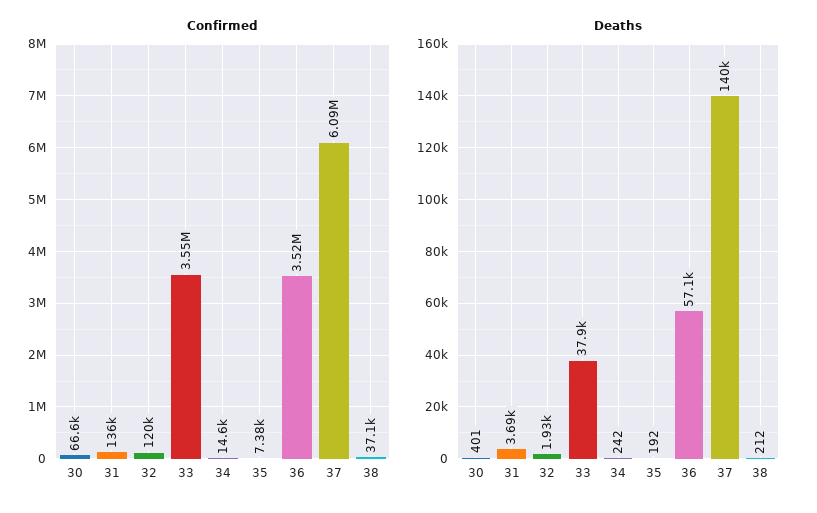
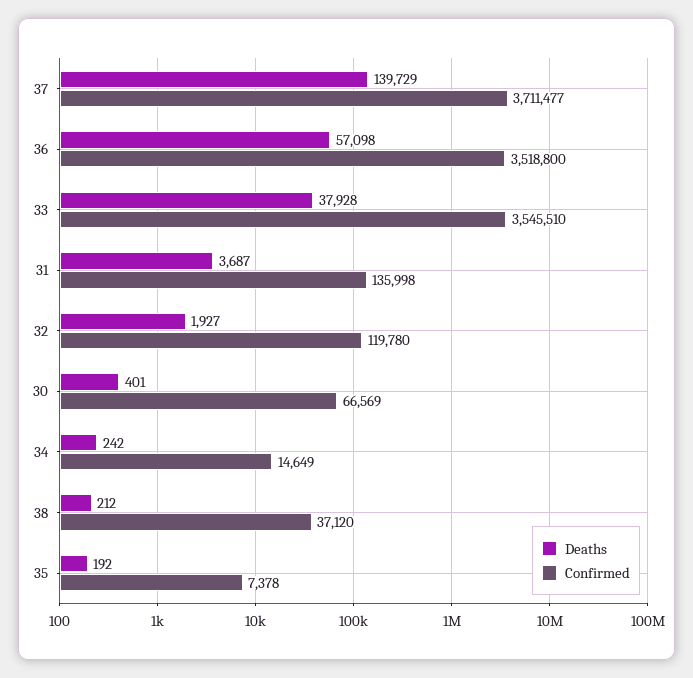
  {
    "Confirmed": {
      "30": 66569,
      "31": 135998,
      "32": 119780,
      "33": 3545510,
      "34": 14649,
      "35": 7378,
      "36": 3518800,
-     "37": 6090000,
+     "37": 3711477,
      "38": 37120
    },
    "Deaths": {
      "30": 401,
      "31": 3687,
      "32": 1927,
      "33": 37928,
      "34": 242,
      "35": 192,
      "36": 57098,
      "37": 139729,
      "38": 212
    }
  }

